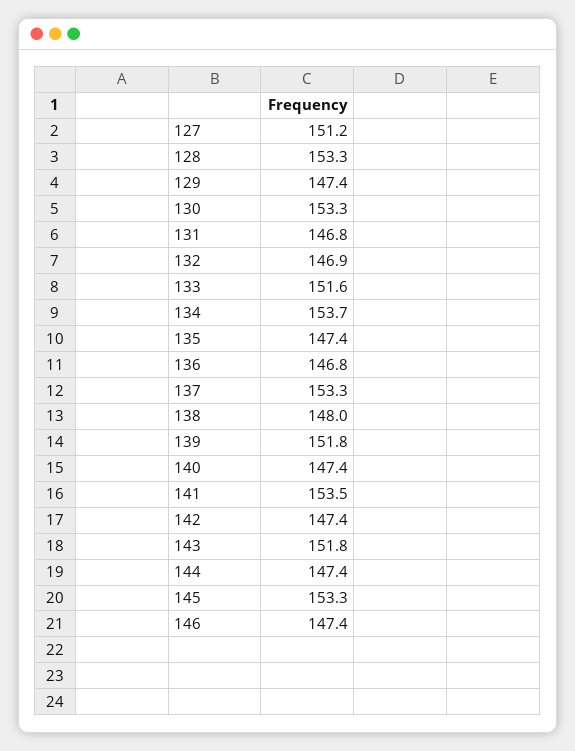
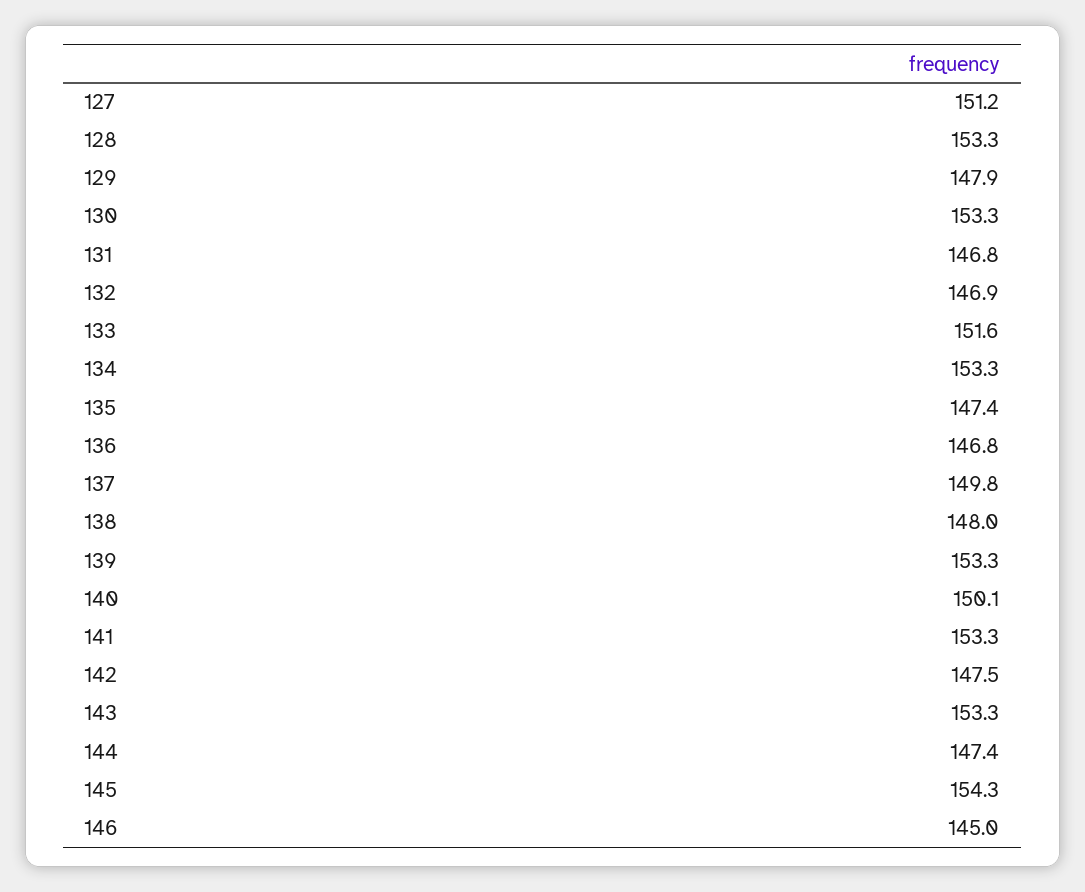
  {
    "127": 151.2,
    "128": 153.3,
-   "129": 147.4,
+   "129": 147.9,
    "130": 153.3,
    "131": 146.8,
    "132": 146.9,
    "133": 151.6,
-   "134": 153.7,
+   "134": 153.3,
    "135": 147.4,
    "136": 146.8,
-   "137": 153.3,
+   "137": 149.8,
    "138": 148,
-   "139": 151.8,
+   "139": 153.3,
-   "140": 147.4,
+   "140": 150.1,
-   "141": 153.5,
+   "141": 153.3,
-   "142": 147.4,
+   "142": 147.5,
-   "143": 151.8,
+   "143": 153.3,
    "144": 147.4,
-   "145": 153.3,
+   "145": 154.3,
-   "146": 147.4
+   "146": 145
  }

